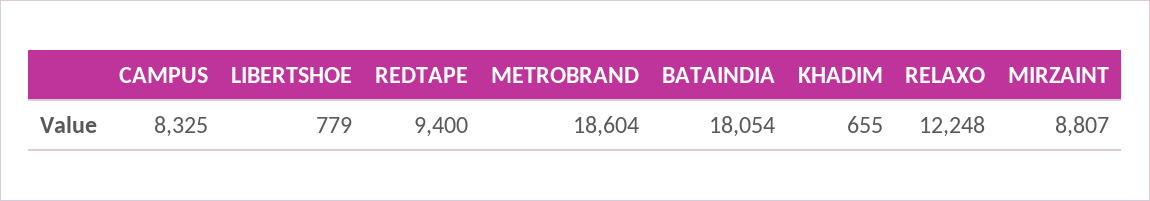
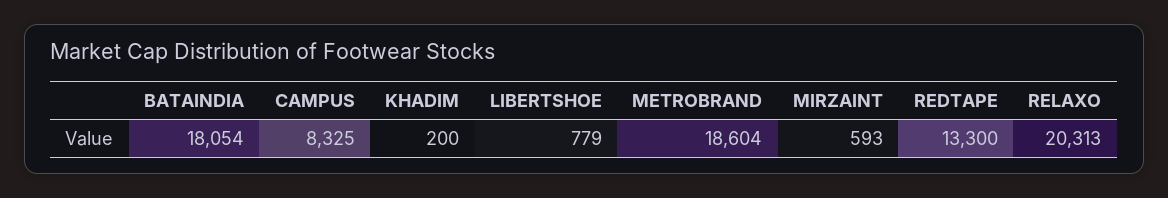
  {
    "CAMPUS": 8325,
    "LIBERTSHOE": 779,
-   "REDTAPE": 9400,
+   "REDTAPE": 13300,
    "METROBRAND": 18604,
    "BATAINDIA": 18054,
-   "KHADIM": 655,
+   "KHADIM": 200,
-   "RELAXO": 12248,
+   "RELAXO": 20313,
-   "MIRZAINT": 8807
+   "MIRZAINT": 593
  }

